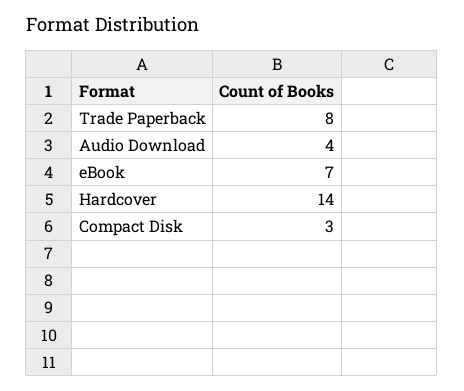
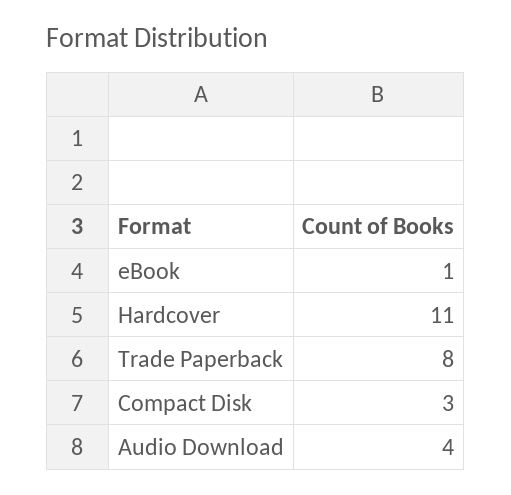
  {
    "Trade Paperback": 8,
    "Audio Download": 4,
-   "eBook": 7,
+   "eBook": 1,
-   "Hardcover": 14,
+   "Hardcover": 11,
    "Compact Disk": 3
  }

